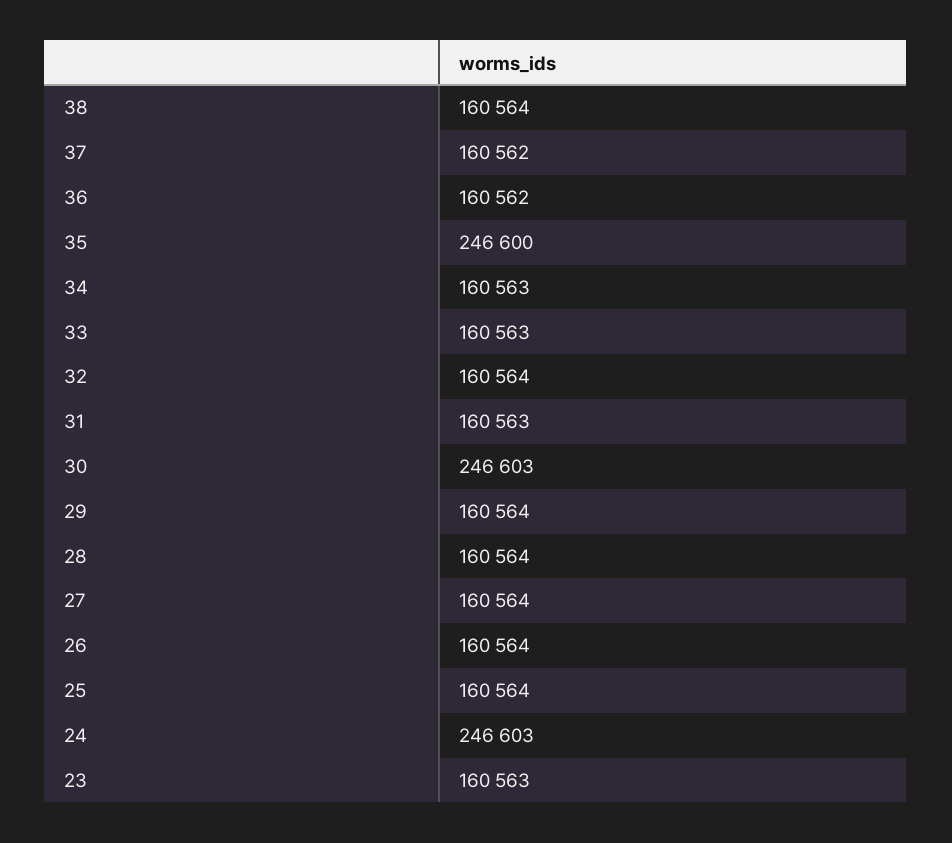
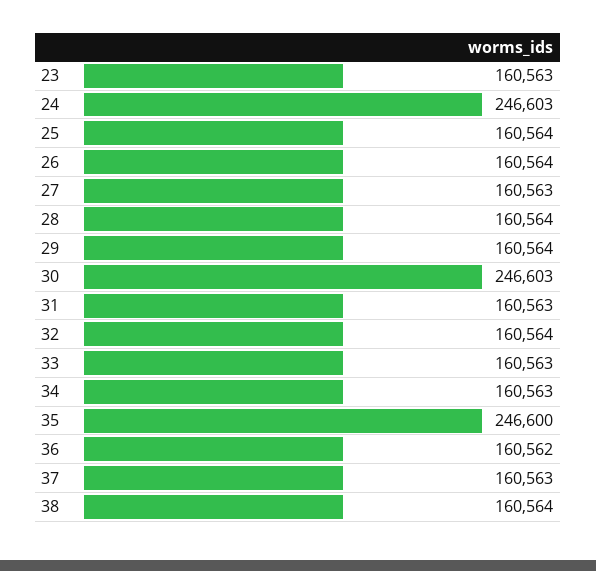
  {
    "38": 160564,
-   "37": 160562,
+   "37": 160563,
    "36": 160562,
    "35": 246600,
    "34": 160563,
    "33": 160563,
    "32": 160564,
    "31": 160563,
    "30": 246603,
    "29": 160564,
    "28": 160564,
-   "27": 160564,
+   "27": 160563,
    "26": 160564,
    "25": 160564,
    "24": 246603,
    "23": 160563
  }

